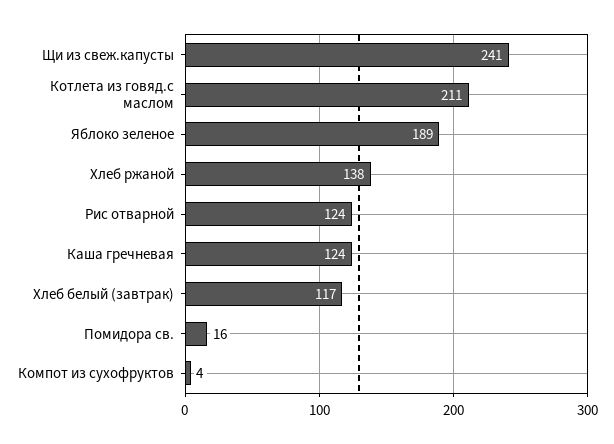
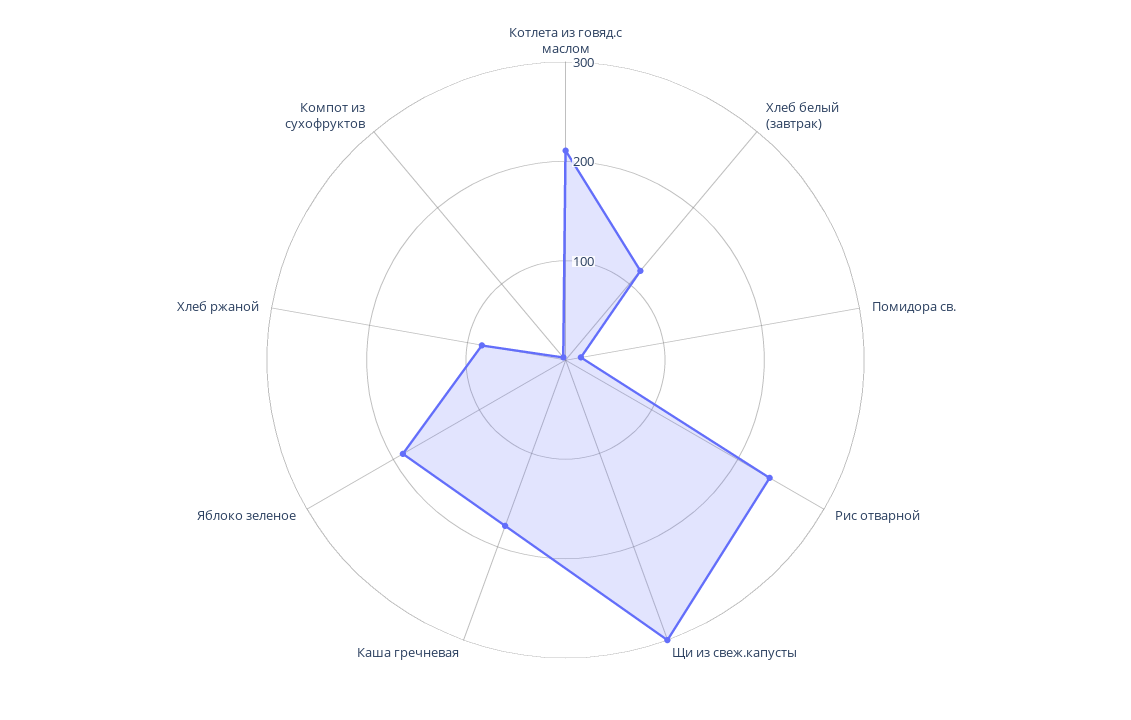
  {
-   "Щи из свеж.капусты": 241,
+   "Щи из свеж.капусты": 300,
    "Котлета из говяд.с маслом": 211,
    "Яблоко зеленое": 189,
-   "Хлеб ржаной": 138,
+   "Хлеб ржаной": 80,
-   "Рис отварной": 124,
+   "Рис отварной": 240,
-   "Каша гречневая": 124,
+   "Каша гречневая": 180,
    "Хлеб белый (завтрак)": 117,
    "Помидора св.": 16,
    "Компот из сухофруктов": 4
  }

